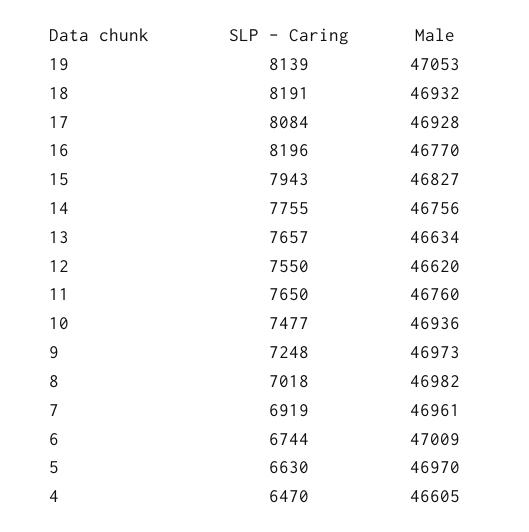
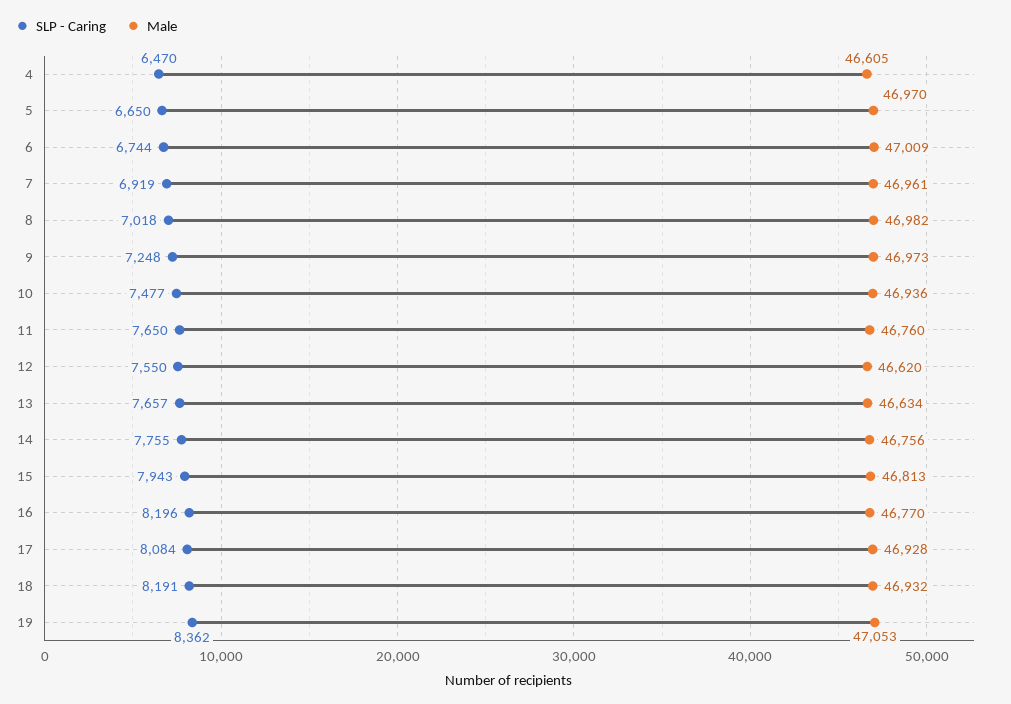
  {
    "SLP - Caring": {
-     "19": 8139,
+     "19": 8362,
      "18": 8191,
      "17": 8084,
      "16": 8196,
      "15": 7943,
      "14": 7755,
      "13": 7657,
      "12": 7550,
      "11": 7650,
      "10": 7477,
      "9": 7248,
      "8": 7018,
      "7": 6919,
      "6": 6744,
-     "5": 6630,
+     "5": 6650,
      "4": 6470
    },
    "Male": {
      "19": 47053,
      "18": 46932,
      "17": 46928,
      "16": 46770,
-     "15": 46827,
+     "15": 46813,
      "14": 46756,
      "13": 46634,
      "12": 46620,
      "11": 46760,
      "10": 46936,
      "9": 46973,
      "8": 46982,
      "7": 46961,
      "6": 47009,
      "5": 46970,
      "4": 46605
    }
  }

